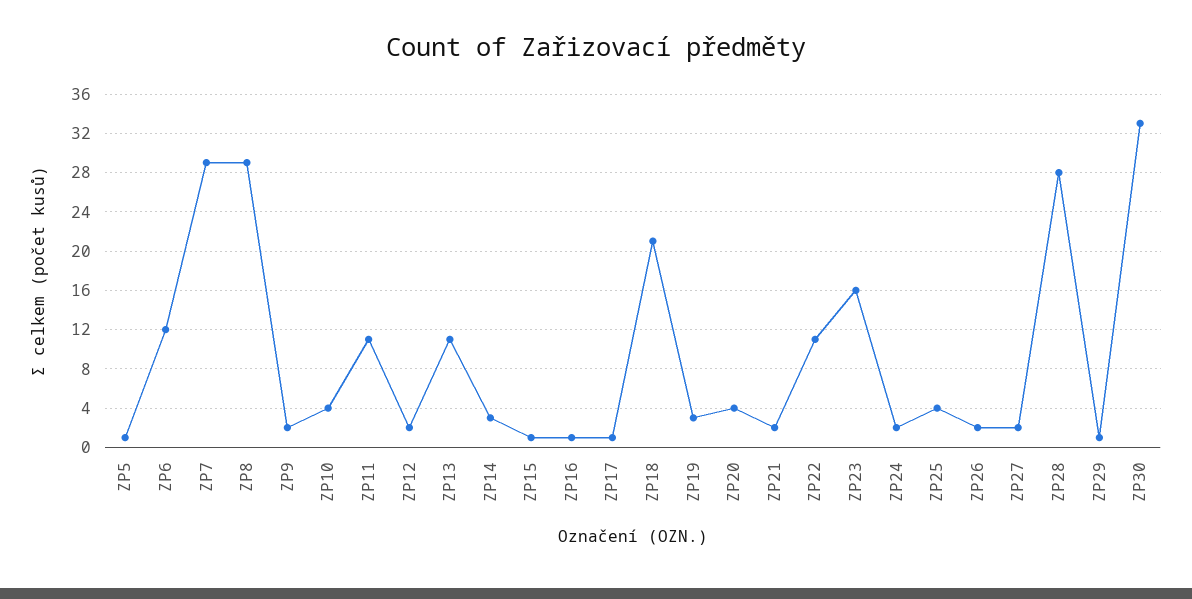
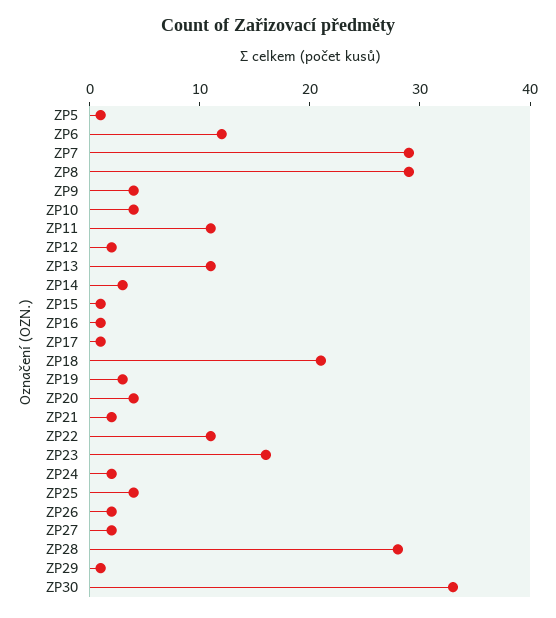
  {
    "ZP5": 1,
    "ZP6": 12,
    "ZP7": 29,
    "ZP8": 29,
-   "ZP9": 2,
+   "ZP9": 4,
    "ZP10": 4,
    "ZP11": 11,
    "ZP12": 2,
    "ZP13": 11,
    "ZP14": 3,
    "ZP15": 1,
    "ZP16": 1,
    "ZP17": 1,
    "ZP18": 21,
    "ZP19": 3,
    "ZP20": 4,
    "ZP21": 2,
    "ZP22": 11,
    "ZP23": 16,
    "ZP24": 2,
    "ZP25": 4,
    "ZP26": 2,
    "ZP27": 2,
    "ZP28": 28,
    "ZP29": 1,
    "ZP30": 33
  }

